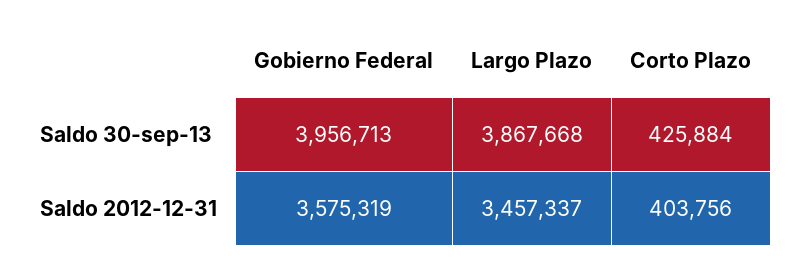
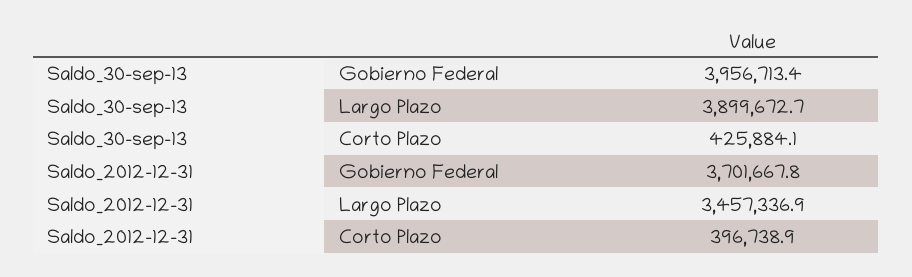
  {
    "Gobierno Federal": {
      "Saldo 30-sep-13": 3956713.4,
-     "Saldo 2012-12-31": 3575319
+     "Saldo 2012-12-31": 3701667.8
    },
    "Largo Plazo": {
-     "Saldo 30-sep-13": 3867668,
+     "Saldo 30-sep-13": 3899672.7,
      "Saldo 2012-12-31": 3457336.9
    },
    "Corto Plazo": {
      "Saldo 30-sep-13": 425884.1,
-     "Saldo 2012-12-31": 403756
+     "Saldo 2012-12-31": 396738.9
    }
  }

